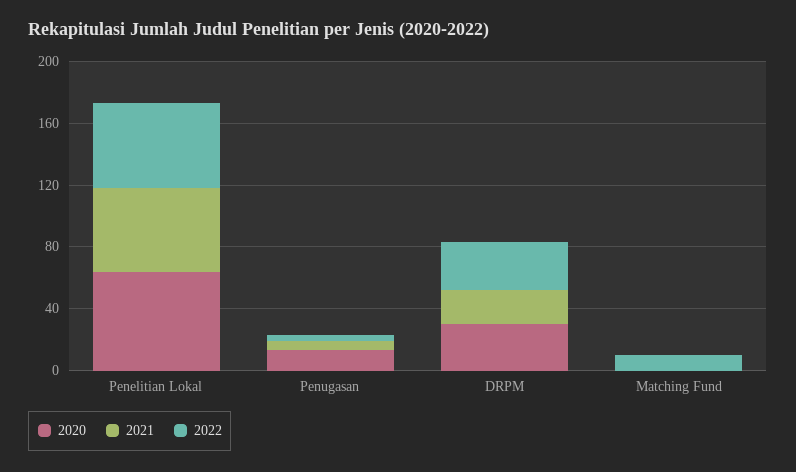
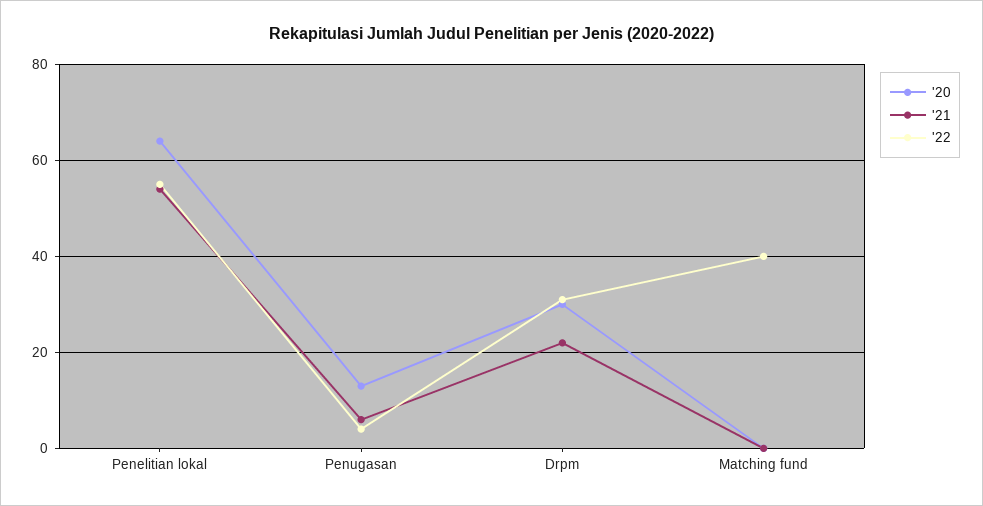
  {
    "2020": {
      "Penelitian Lokal": 65,
      "Penugasan": 15,
      "DRPM": 30,
      "Matching Fund": 0
    },
    "2021": {
      "Penelitian Lokal": 55,
      "Penugasan": 5,
      "DRPM": 20,
      "Matching Fund": 0
    },
    "2022": {
      "Penelitian Lokal": 55,
      "Penugasan": 5,
      "DRPM": 30,
-     "Matching Fund": 10
+     "Matching Fund": 40
    }
  }

